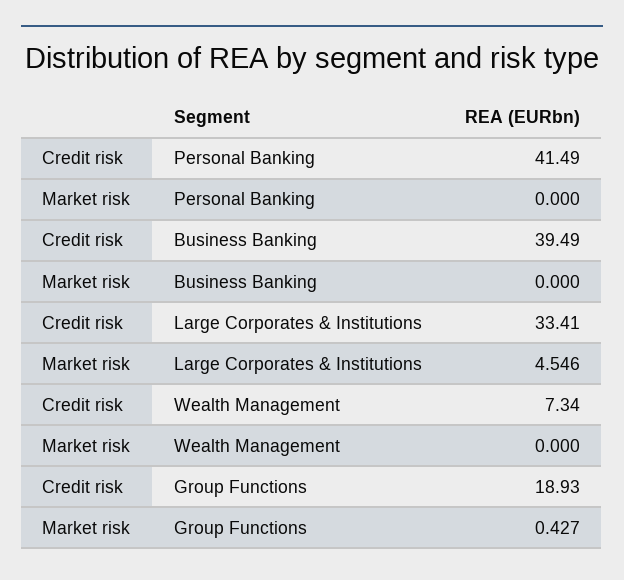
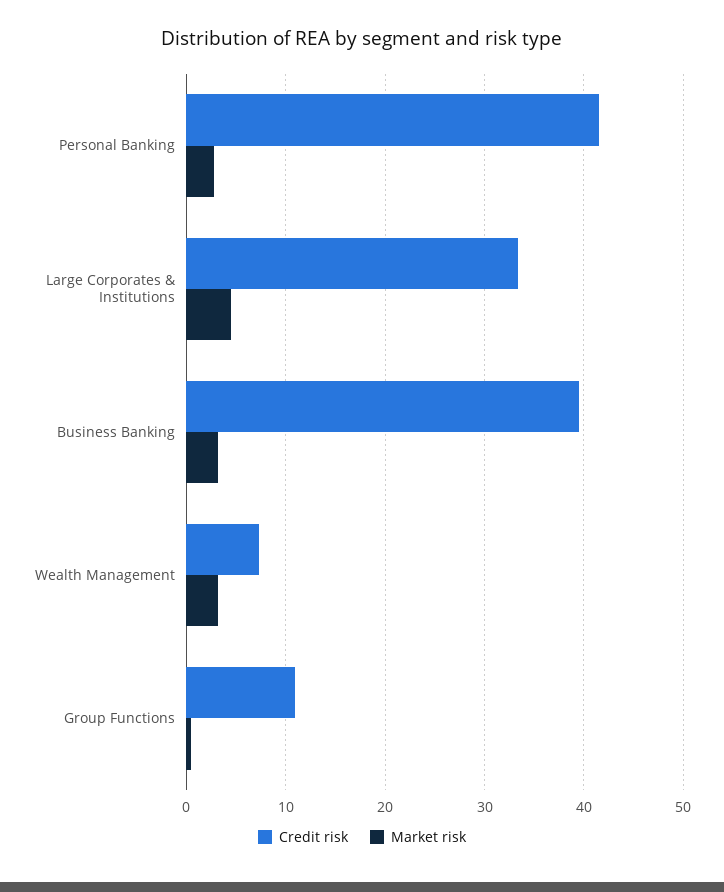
  {
    "Credit risk": {
      "Personal Banking": 41.49,
      "Business Banking": 39.49,
      "Large Corporates & Institutions": 33.41,
      "Wealth Management": 7.34,
-     "Group Functions": 18.93
+     "Group Functions": 11
    },
    "Market risk": {
-     "Personal Banking": 0,
+     "Personal Banking": 3,
-     "Business Banking": 0,
+     "Business Banking": 3,
      "Large Corporates & Institutions": 4.546,
-     "Wealth Management": 0,
+     "Wealth Management": 3,
      "Group Functions": 0.427
    }
  }

